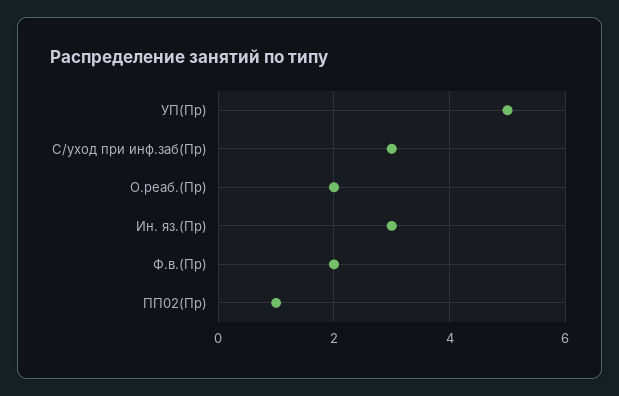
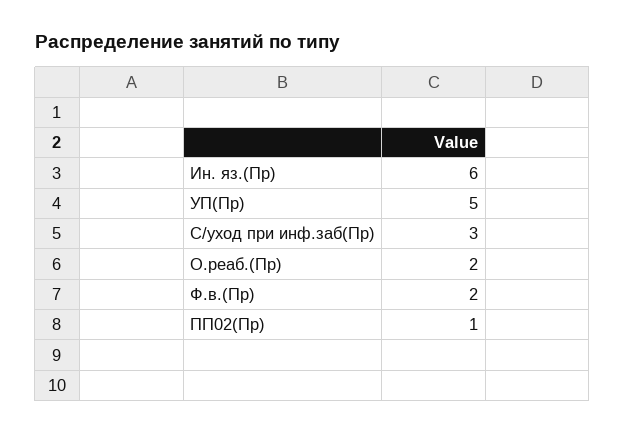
  {
    "УП(Пр)": 5,
    "С/уход при инф.заб(Пр)": 3,
    "О.реаб.(Пр)": 2,
-   "Ин. яз.(Пр)": 3,
+   "Ин. яз.(Пр)": 6,
    "Ф.в.(Пр)": 2,
    "ПП02(Пр)": 1
  }

